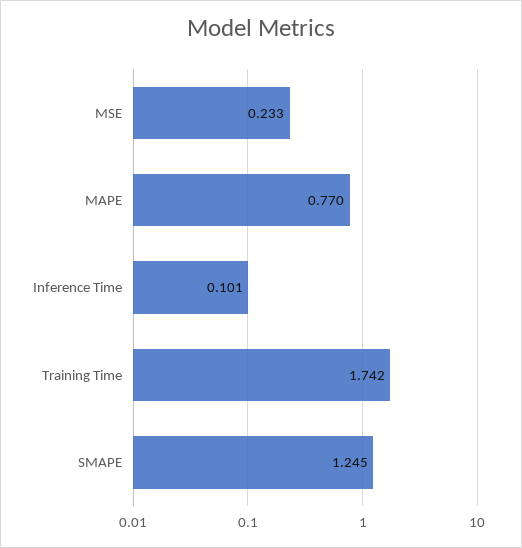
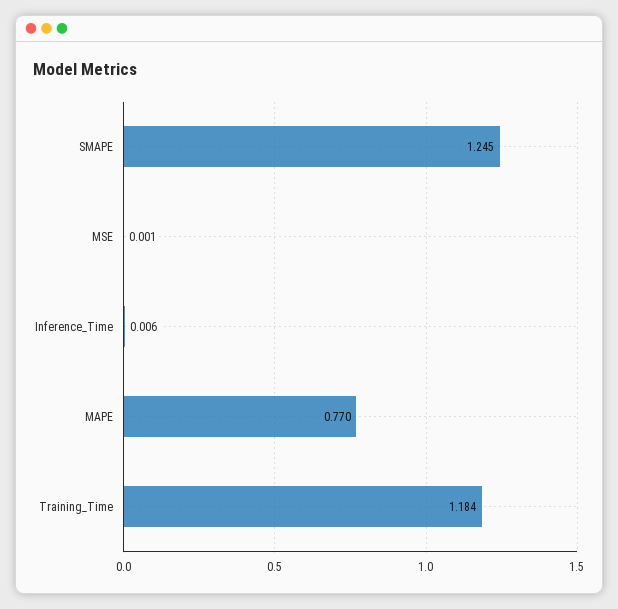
  {
-   "MSE": 0.233,
+   "MSE": 0.001,
    "MAPE": 0.77,
-   "Inference Time": 0.101,
+   "Inference Time": 0.006,
-   "Training Time": 1.742,
+   "Training Time": 1.184,
    "SMAPE": 1.245
  }

